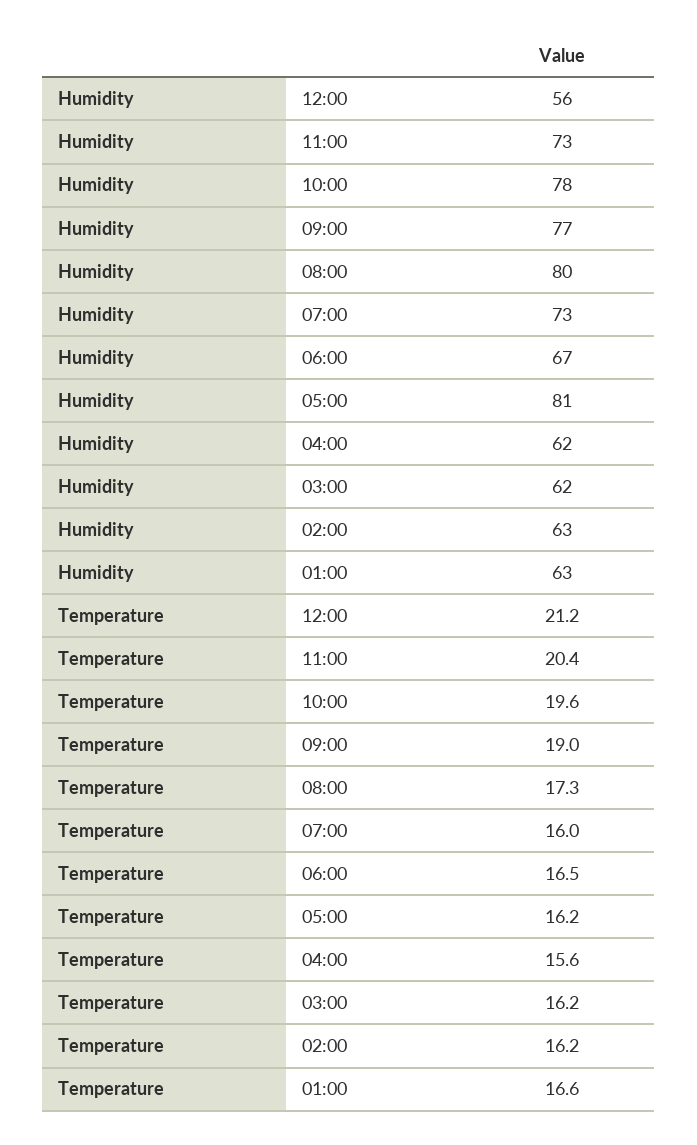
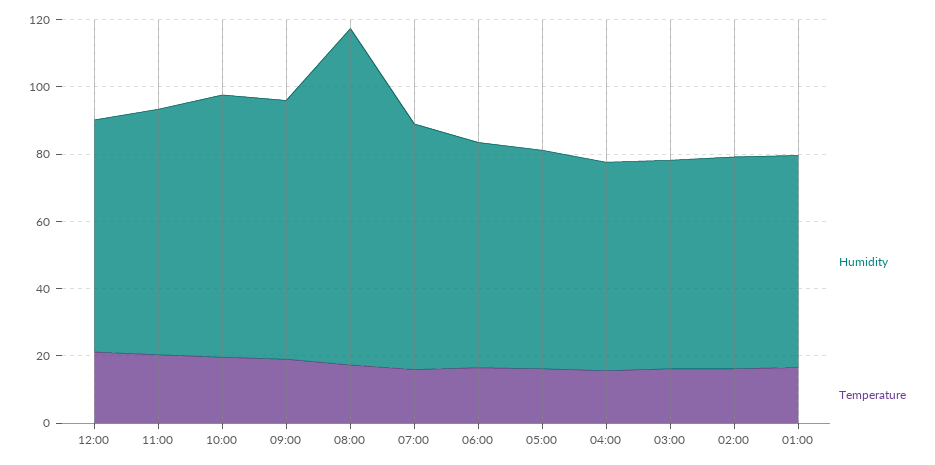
  {
    "Humidity": {
-     "12:00": 56,
+     "12:00": 70,
      "11:00": 73,
      "10:00": 78,
      "09:00": 77,
-     "08:00": 80,
+     "08:00": 100,
      "07:00": 73,
      "06:00": 67,
-     "05:00": 81,
+     "05:00": 65,
      "04:00": 62,
      "03:00": 62,
      "02:00": 63,
      "01:00": 63
    },
    "Temperature": {
      "12:00": 21.2,
      "11:00": 20.4,
      "10:00": 19.6,
      "09:00": 19,
      "08:00": 17.3,
      "07:00": 16,
      "06:00": 16.5,
      "05:00": 16.2,
      "04:00": 15.6,
      "03:00": 16.2,
      "02:00": 16.2,
      "01:00": 16.6
    }
  }

